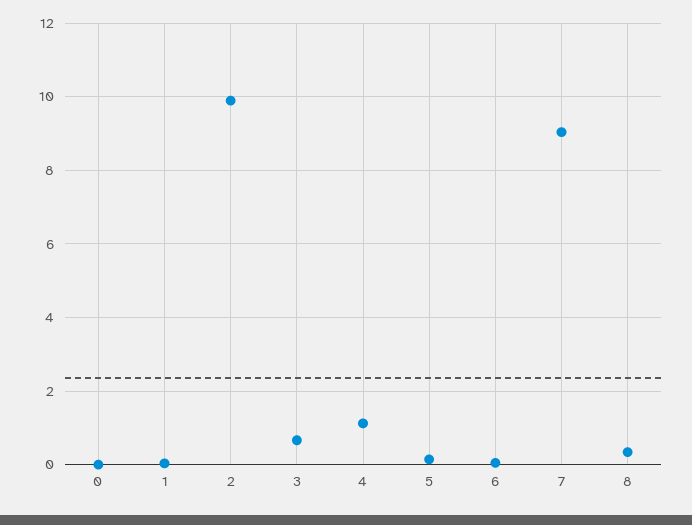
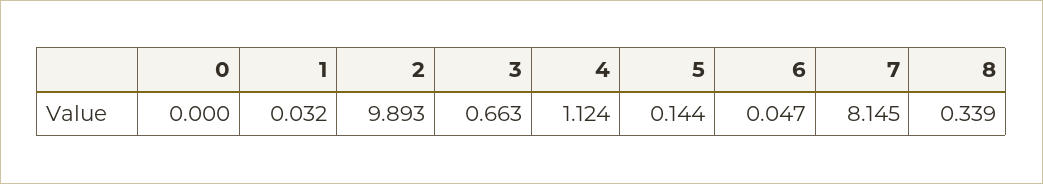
  {
    "0": 0,
    "1": 0.032,
    "2": 9.893,
    "3": 0.663,
    "4": 1.124,
    "5": 0.144,
    "6": 0.047,
-   "7": 9,
+   "7": 8.145,
    "8": 0.339
  }

